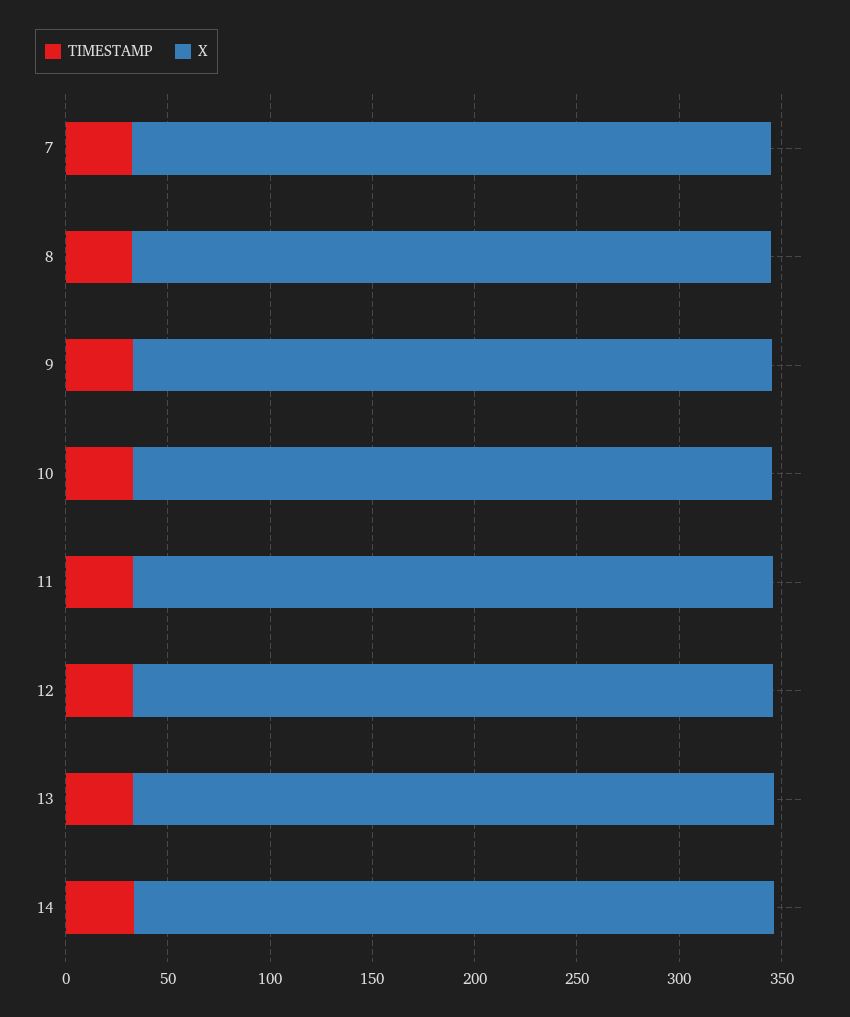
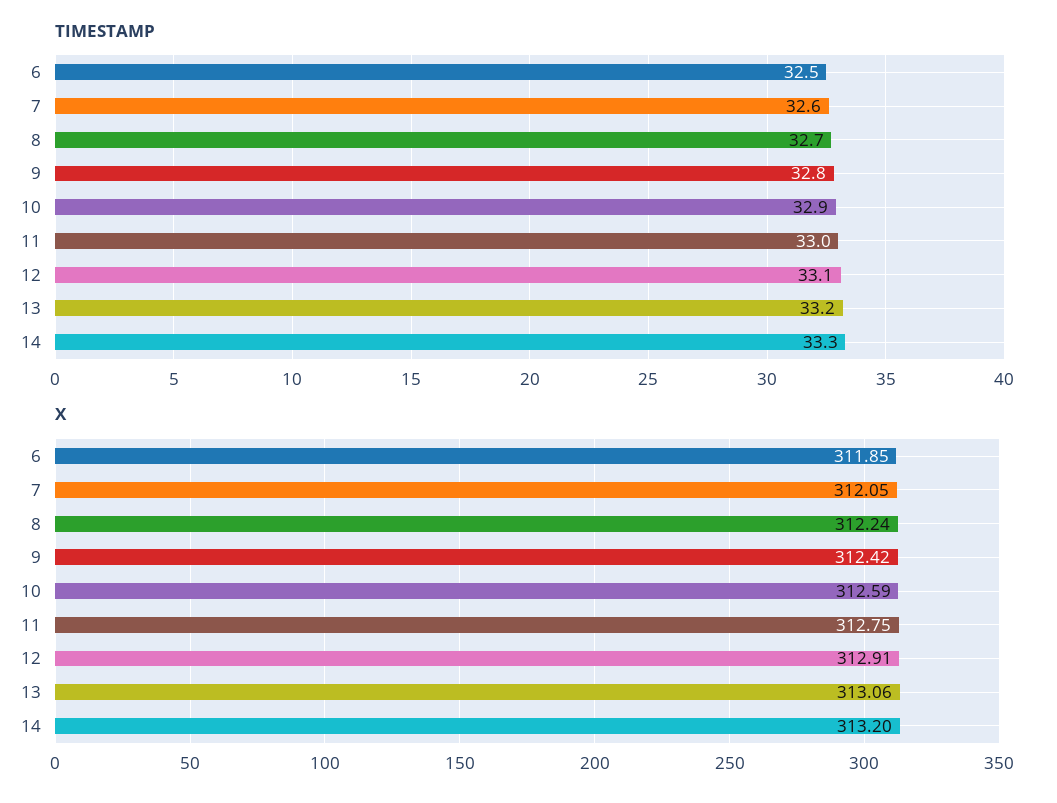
  {
    "TIMESTAMP": {
      "7": 32.6,
      "8": 32.7,
      "9": 32.8,
      "10": 32.9,
      "11": 33,
      "12": 33.1,
      "13": 33.2,
-     "14": 33.3
+     "14": 33.3,
+     "6": 32.5
    },
    "X": {
      "7": 312.05,
      "8": 312.24,
      "9": 312.42,
      "10": 312.59,
      "11": 312.75,
      "12": 312.91,
      "13": 313.06,
-     "14": 313.2
+     "14": 313.2,
+     "6": 311.85
    }
  }

